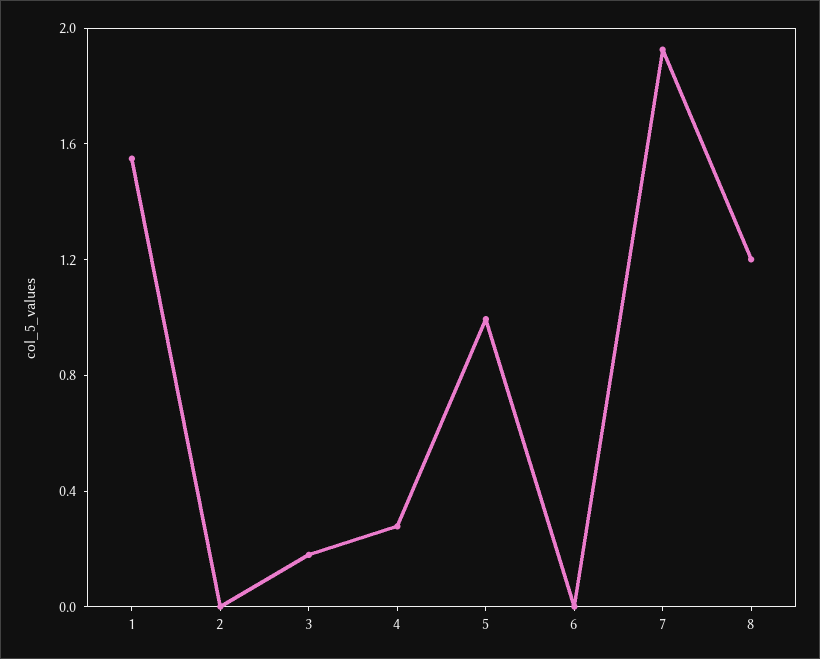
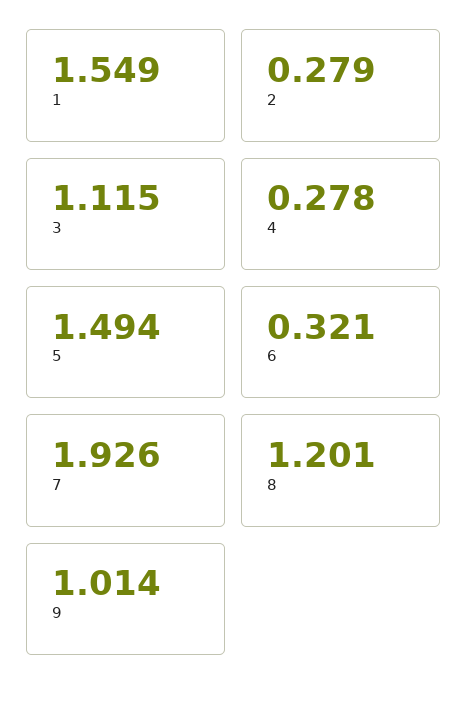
  {
    "1": 1.549,
-   "2": 0,
+   "2": 0.279,
-   "3": 0.2,
+   "3": 1.115,
    "4": 0.278,
-   "5": 1,
+   "5": 1.494,
-   "6": 0,
+   "6": 0.321,
    "7": 1.926,
-   "8": 1.201
+   "8": 1.201,
+   "9": 1.014
  }

